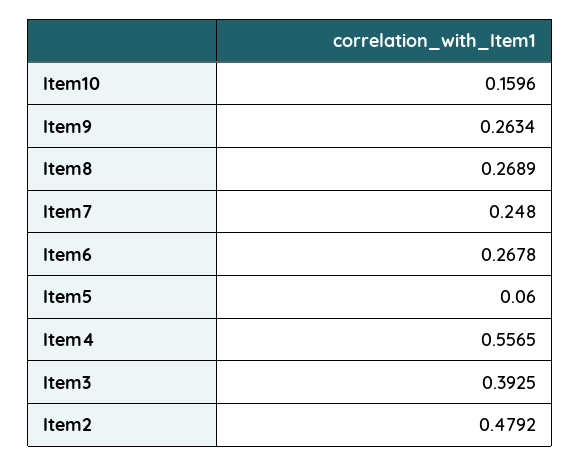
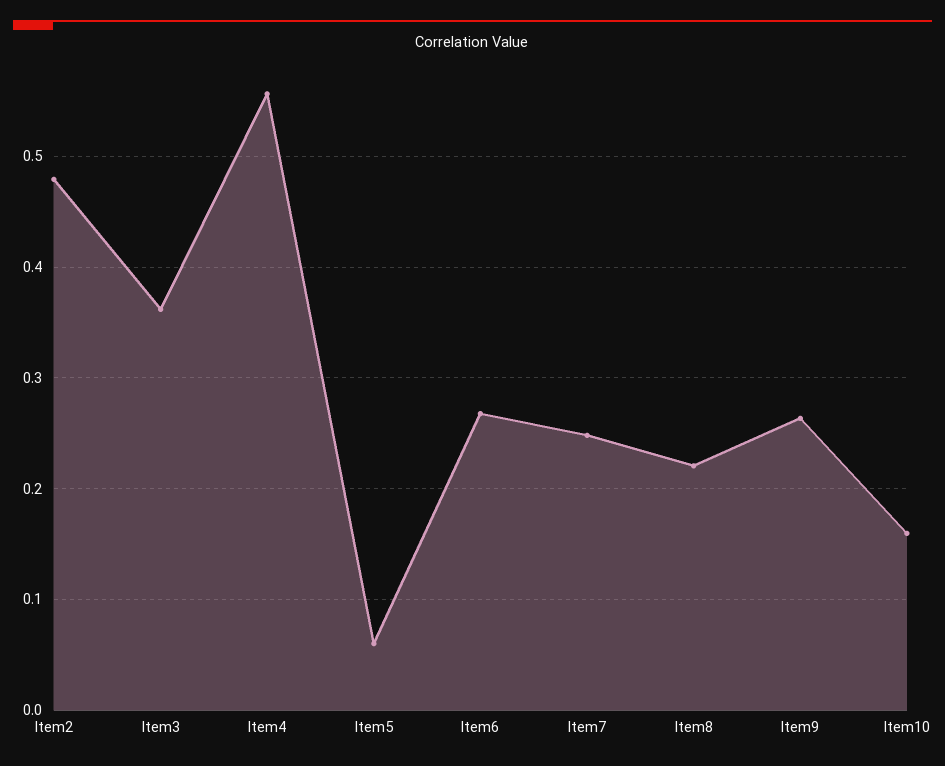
  {
    "Item10": 0.1596,
    "Item9": 0.2634,
-   "Item8": 0.2689,
+   "Item8": 0.22,
    "Item7": 0.248,
    "Item6": 0.2678,
    "Item5": 0.06,
    "Item4": 0.5565,
-   "Item3": 0.3925,
+   "Item3": 0.36,
    "Item2": 0.4792
  }

